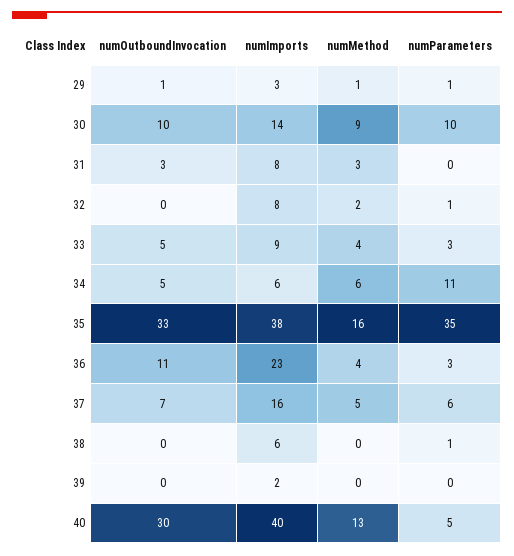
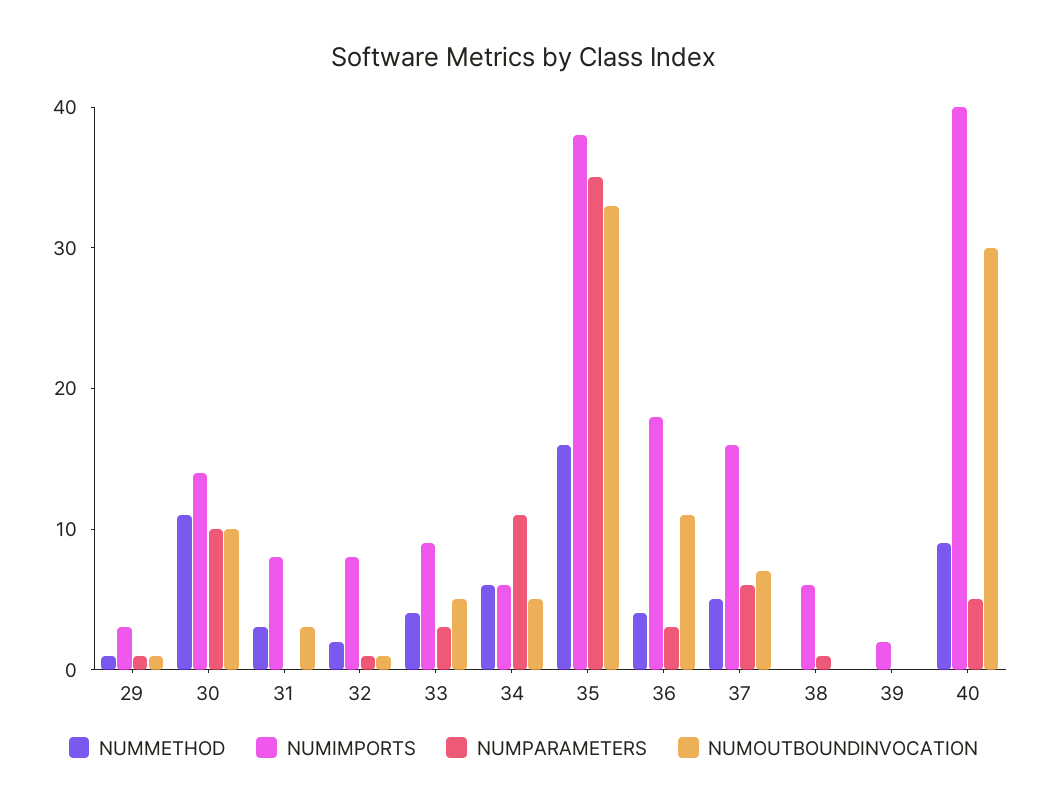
  {
    "numOutboundInvocation": {
      "29": 1,
      "30": 10,
      "31": 3,
-     "32": 0,
+     "32": 1,
      "33": 5,
      "34": 5,
      "35": 33,
      "36": 11,
      "37": 7,
      "38": 0,
      "39": 0,
      "40": 30
    },
    "numImports": {
      "29": 3,
      "30": 14,
      "31": 8,
      "32": 8,
      "33": 9,
      "34": 6,
      "35": 38,
-     "36": 23,
+     "36": 18,
      "37": 16,
      "38": 6,
      "39": 2,
      "40": 40
    },
    "numMethod": {
      "29": 1,
-     "30": 9,
+     "30": 11,
      "31": 3,
      "32": 2,
      "33": 4,
      "34": 6,
      "35": 16,
      "36": 4,
      "37": 5,
      "38": 0,
      "39": 0,
-     "40": 13
+     "40": 9
    },
    "numParameters": {
      "29": 1,
      "30": 10,
      "31": 0,
      "32": 1,
      "33": 3,
      "34": 11,
      "35": 35,
      "36": 3,
      "37": 6,
      "38": 1,
      "39": 0,
      "40": 5
    }
  }

